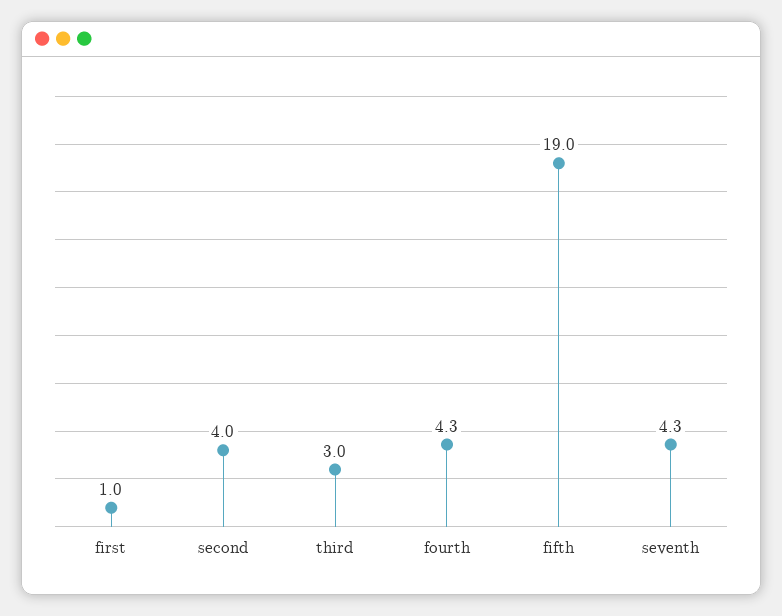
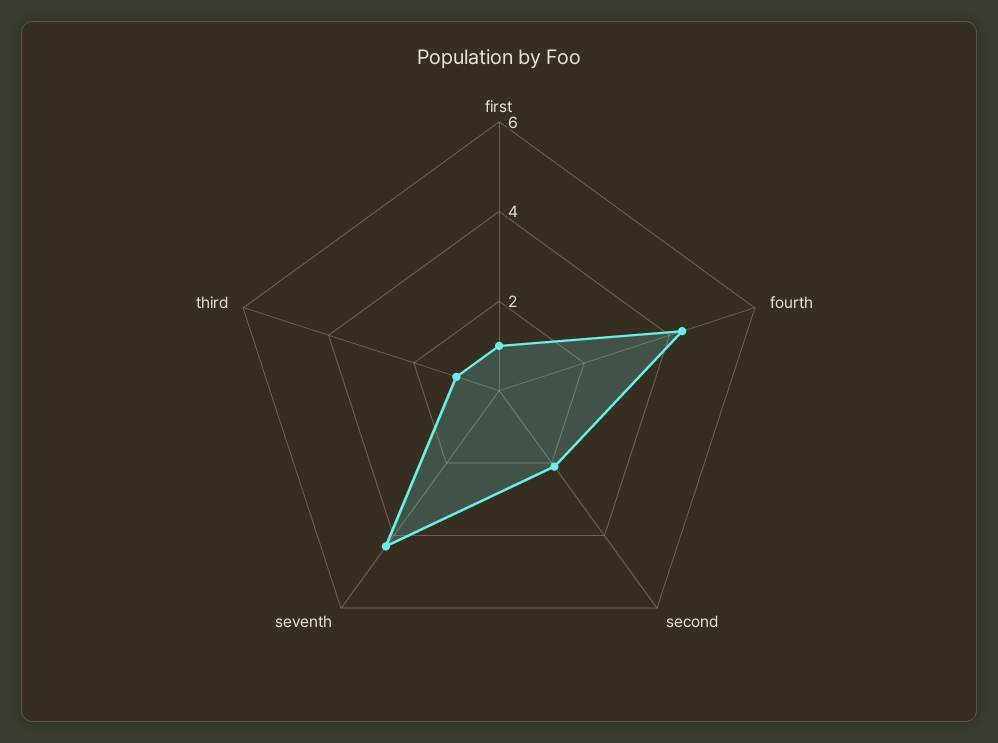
  {
    "first": 1,
-   "second": 4,
+   "second": 2,
-   "third": 3,
+   "third": 1,
    "fourth": 4.3,
-   "fifth": 19,
    "seventh": 4.3
  }

